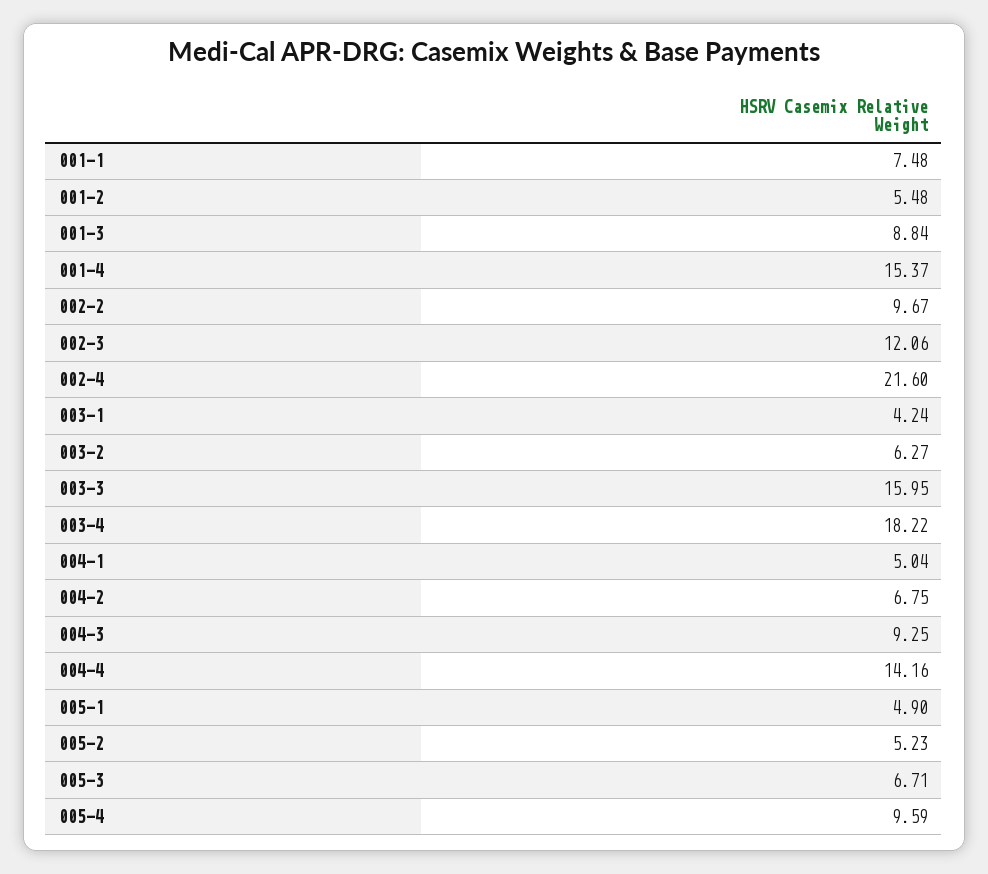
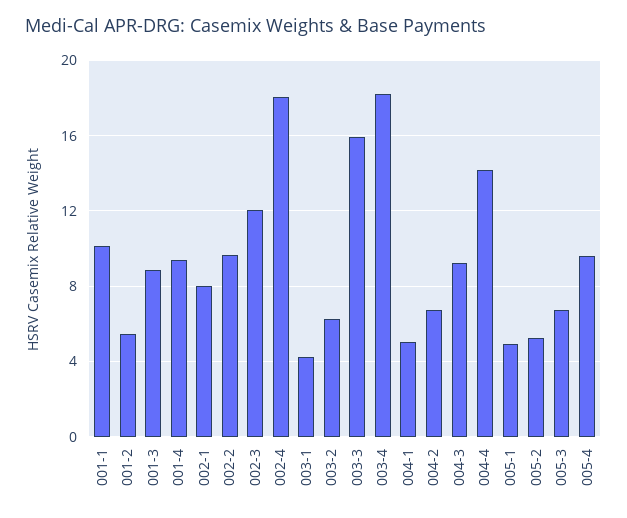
  {
-   "001-1": 7.48,
+   "001-1": 10,
    "001-2": 5.48,
    "001-3": 8.84,
-   "001-4": 15.37,
+   "001-4": 9.5,
    "002-2": 9.67,
    "002-3": 12.06,
-   "002-4": 21.6,
+   "002-4": 18,
    "003-1": 4.24,
    "003-2": 6.27,
    "003-3": 15.95,
    "003-4": 18.22,
    "004-1": 5.04,
    "004-2": 6.75,
    "004-3": 9.25,
    "004-4": 14.16,
    "005-1": 4.9,
    "005-2": 5.23,
    "005-3": 6.71,
-   "005-4": 9.59
+   "005-4": 9.59,
+   "002-1": 8
  }

